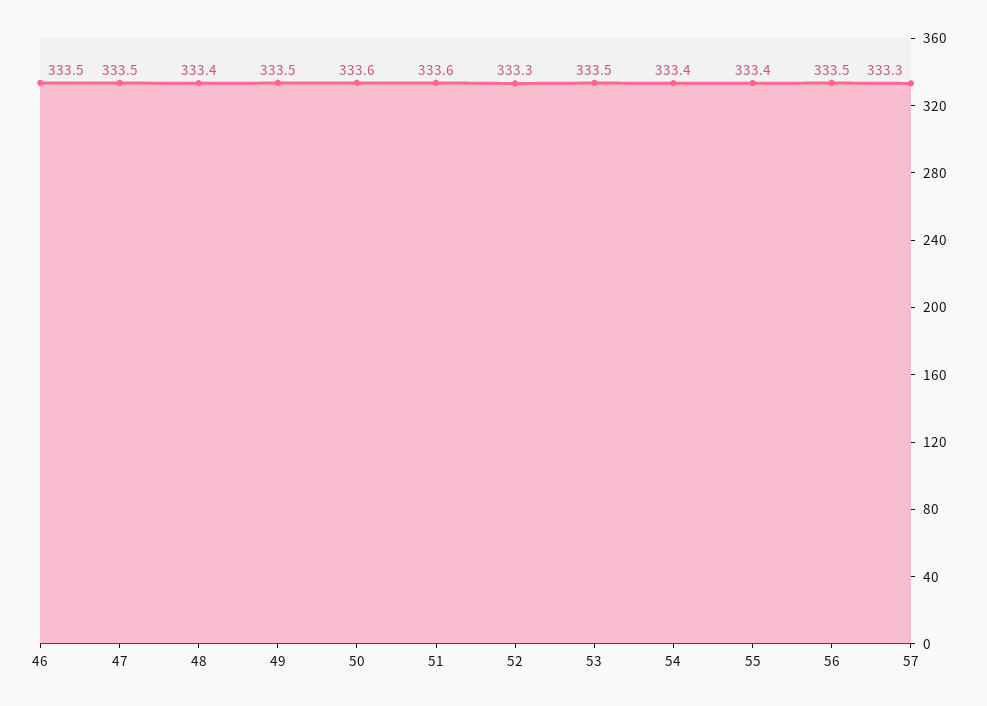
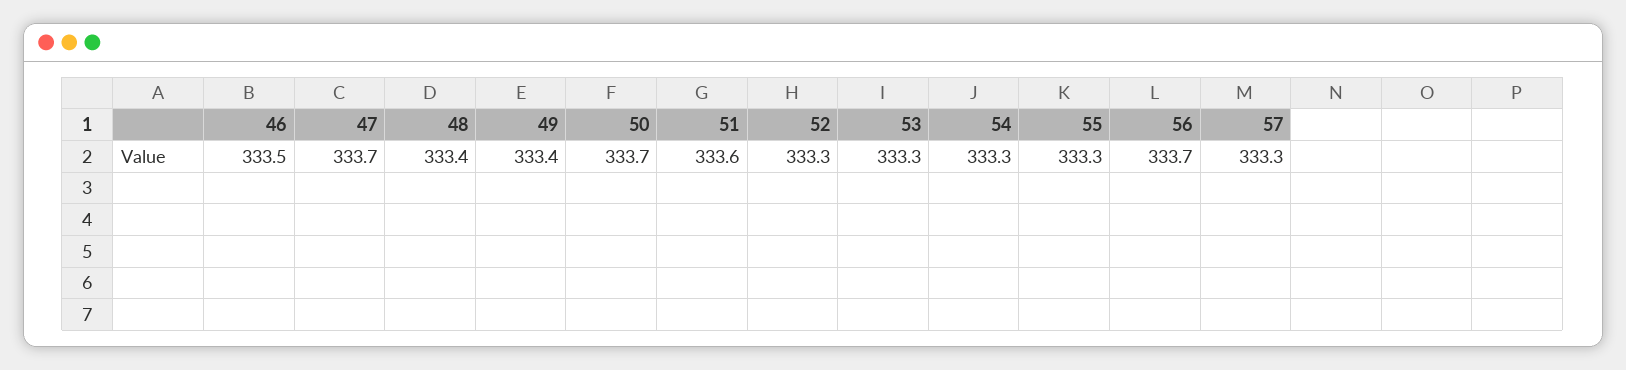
  {
    "46": 333.5,
-   "47": 333.5,
+   "47": 333.7,
    "48": 333.4,
-   "49": 333.5,
+   "49": 333.4,
-   "50": 333.6,
+   "50": 333.7,
    "51": 333.6,
    "52": 333.3,
-   "53": 333.5,
+   "53": 333.3,
-   "54": 333.4,
+   "54": 333.3,
-   "55": 333.4,
+   "55": 333.3,
-   "56": 333.5,
+   "56": 333.7,
    "57": 333.3
  }

